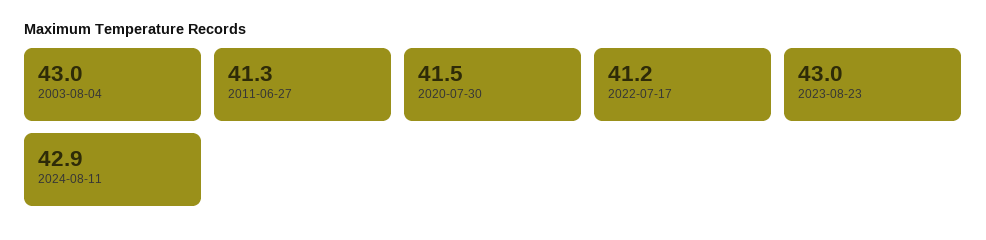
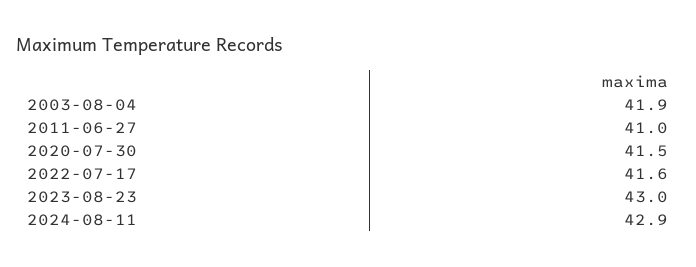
  {
-   "2003-08-04": 43,
+   "2003-08-04": 41.9,
-   "2011-06-27": 41.3,
+   "2011-06-27": 41,
    "2020-07-30": 41.5,
-   "2022-07-17": 41.2,
+   "2022-07-17": 41.6,
    "2023-08-23": 43,
    "2024-08-11": 42.9
  }

